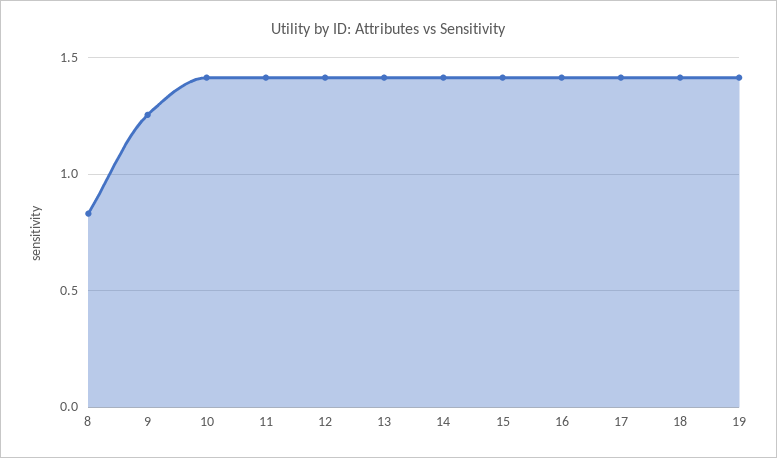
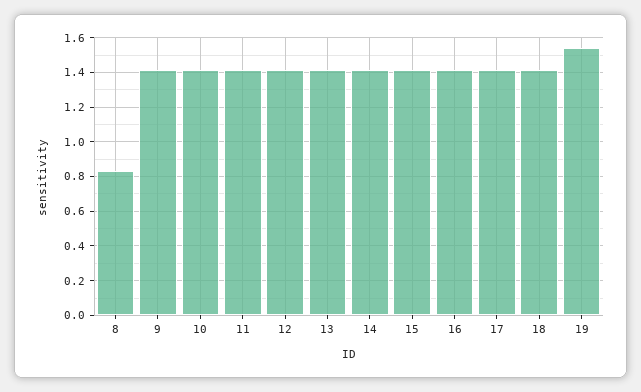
  {
    "8": 0.85,
-   "9": 1.25,
+   "9": 1.4,
    "10": 1.4,
    "11": 1.4,
    "12": 1.4,
    "13": 1.4,
    "14": 1.4,
    "15": 1.4,
    "16": 1.4,
    "17": 1.4,
    "18": 1.4,
-   "19": 1.4
+   "19": 1.55
  }

